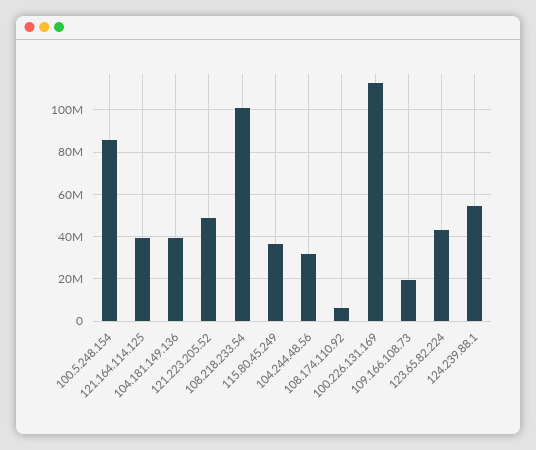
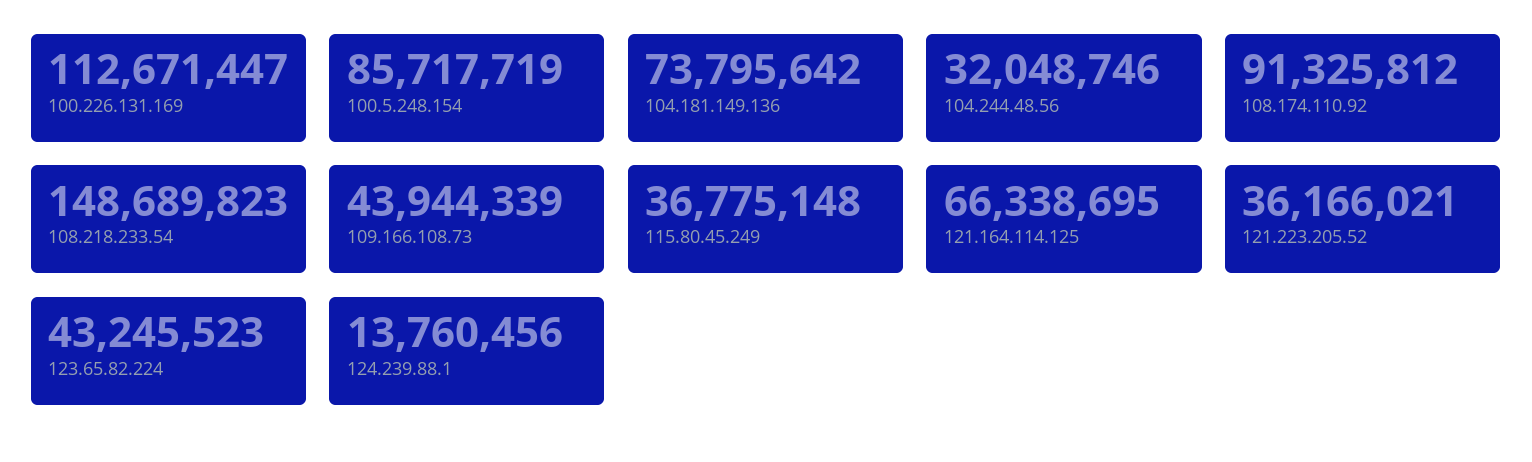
  {
    "100.5.248.154": 85717719,
-   "121.164.114.125": 40000000,
+   "121.164.114.125": 66338695,
-   "104.181.149.136": 40000000,
+   "104.181.149.136": 73795642,
-   "121.223.205.52": 50000000,
+   "121.223.205.52": 36166021,
-   "108.218.233.54": 100000000,
+   "108.218.233.54": 148689823,
    "115.80.45.249": 36775148,
    "104.244.48.56": 32048746,
-   "108.174.110.92": 5000000,
+   "108.174.110.92": 91325812,
    "100.226.131.169": 112671447,
-   "109.166.108.73": 20000000,
+   "109.166.108.73": 43944339,
    "123.65.82.224": 43245523,
-   "124.239.88.1": 55000000
+   "124.239.88.1": 13760456
  }

